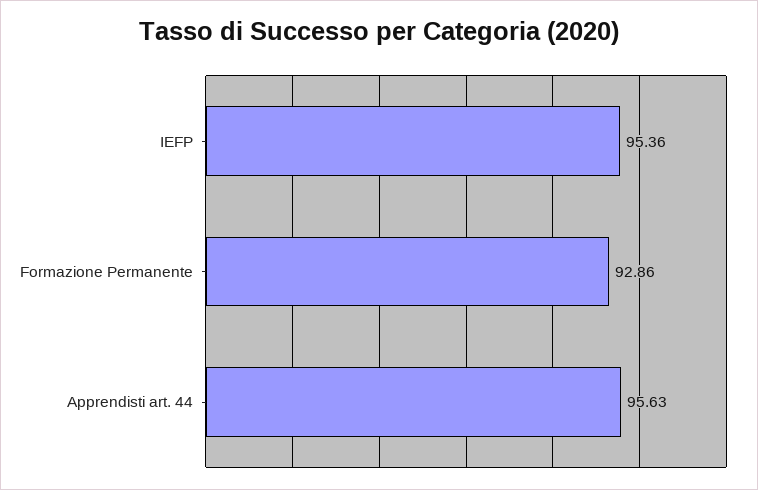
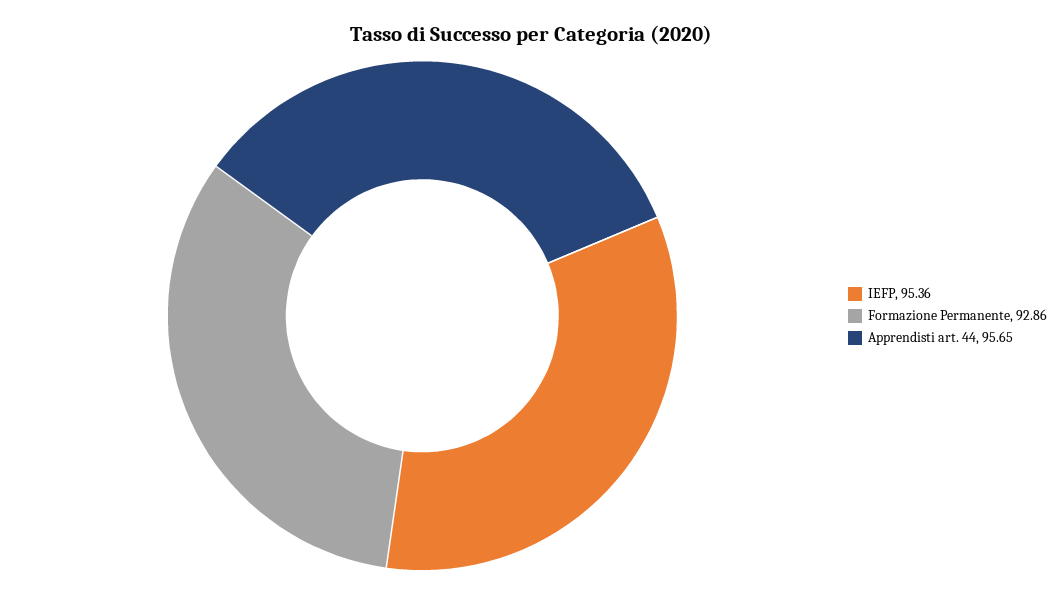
  {
    "IEFP": 95.36,
    "Formazione Permanente": 92.86,
-   "Apprendisti art. 44": 95.63
+   "Apprendisti art. 44": 95.65
  }

